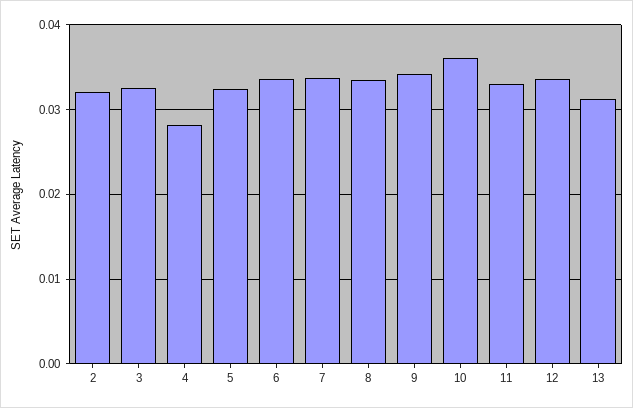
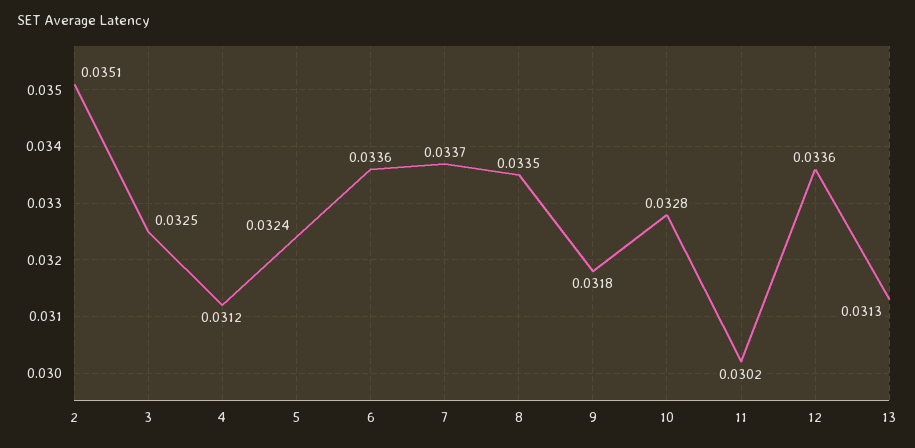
  {
-   "2": 0.032,
+   "2": 0.0351,
    "3": 0.0325,
-   "4": 0.028,
+   "4": 0.0312,
    "5": 0.0324,
    "6": 0.0336,
    "7": 0.0337,
    "8": 0.0335,
-   "9": 0.034,
+   "9": 0.0318,
-   "10": 0.036,
+   "10": 0.0328,
-   "11": 0.033,
+   "11": 0.0302,
    "12": 0.0336,
    "13": 0.0313
  }

